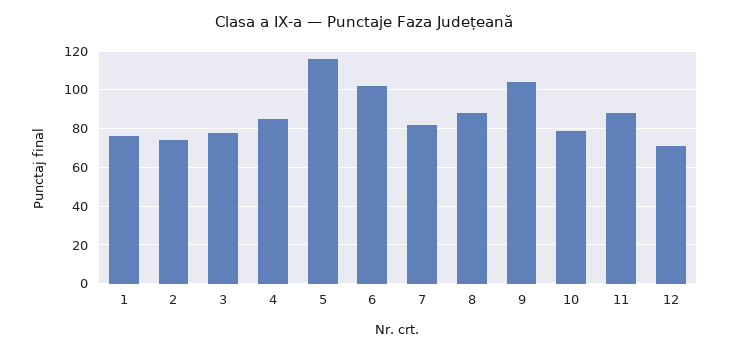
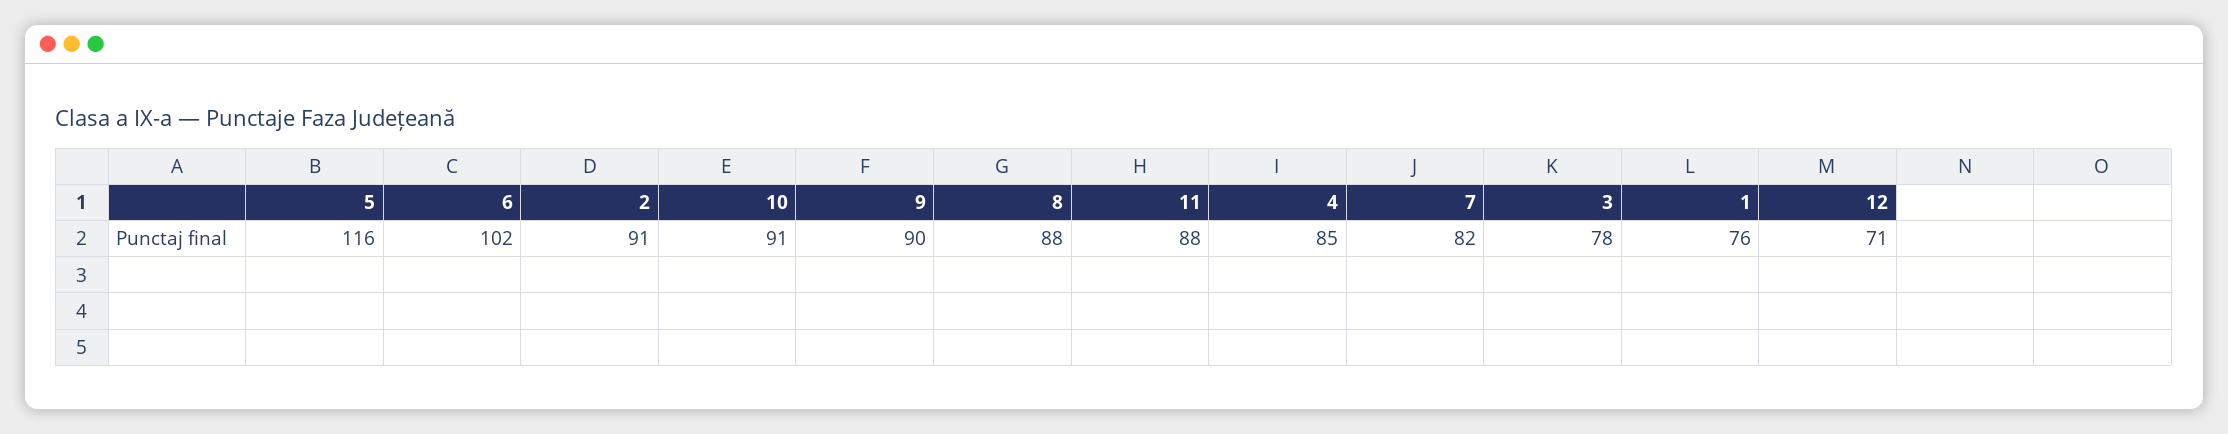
  {
    "1": 76,
-   "2": 75,
+   "2": 91,
    "3": 78,
    "4": 85,
    "5": 116,
    "6": 102,
    "7": 82,
    "8": 88,
-   "9": 105,
+   "9": 90,
-   "10": 80,
+   "10": 91,
    "11": 88,
    "12": 71
  }

